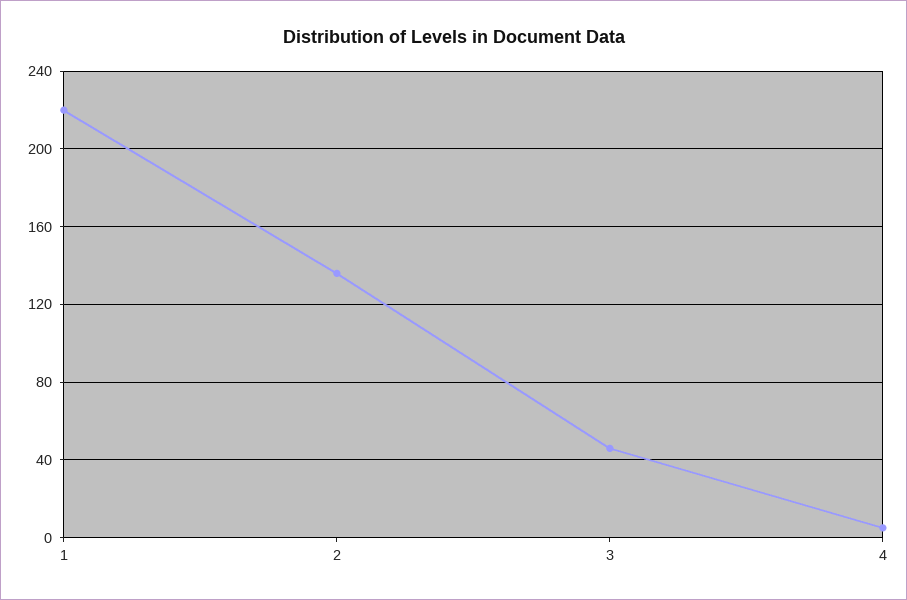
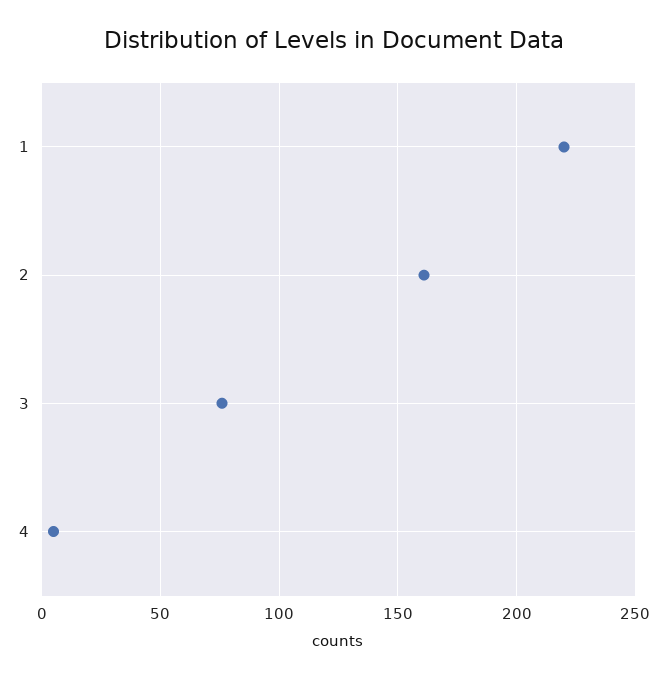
  {
    "1": 220,
-   "2": 135,
+   "2": 160,
-   "3": 45,
+   "3": 75,
    "4": 5
  }

